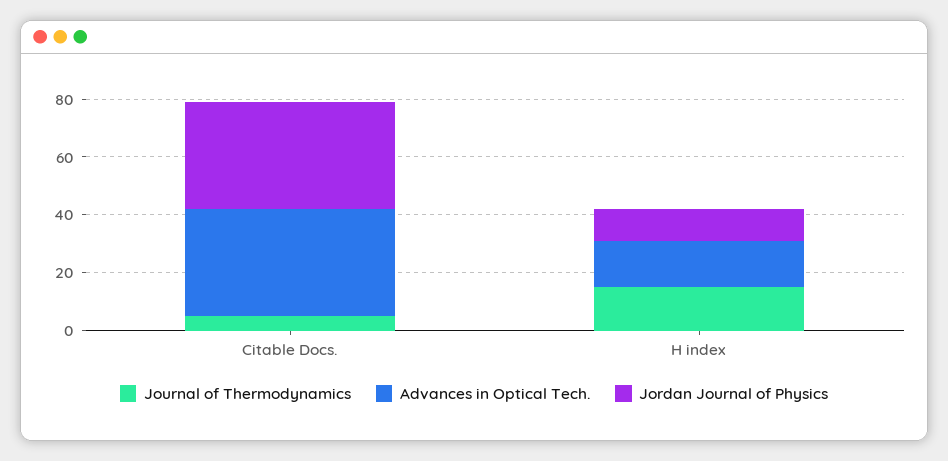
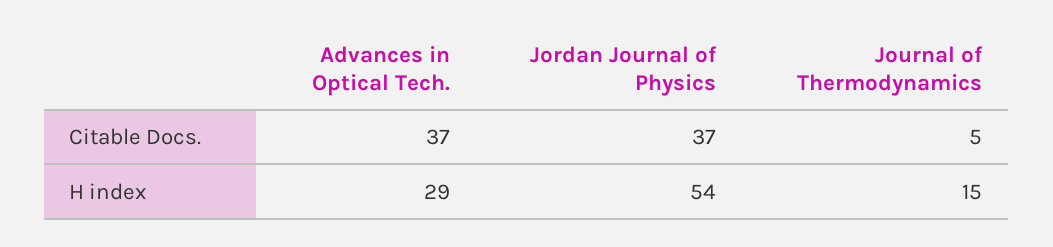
  {
    "Journal of Thermodynamics": {
      "Citable Docs.": 5,
      "H index": 15
    },
    "Advances in Optical Tech.": {
      "Citable Docs.": 37,
-     "H index": 15
+     "H index": 29
    },
    "Jordan Journal of Physics": {
      "Citable Docs.": 37,
-     "H index": 10
+     "H index": 54
    }
  }

